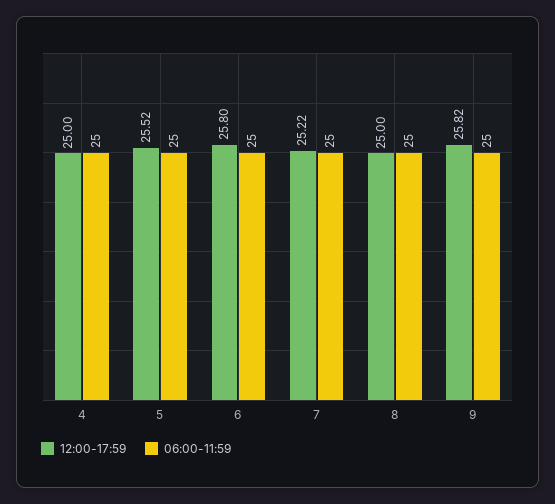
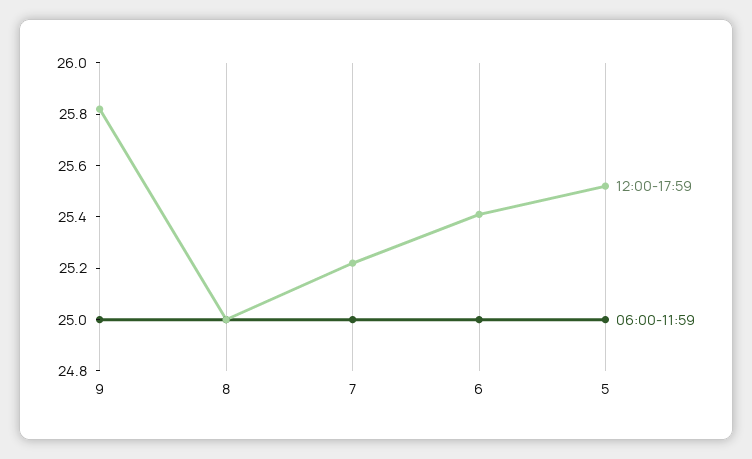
  {
    "12:00-17:59": {
-     "4": 25,
      "5": 25.52,
-     "6": 25.8,
+     "6": 25.4,
      "7": 25.22,
      "8": 25,
      "9": 25.82
    },
    "06:00-11:59": {
-     "4": 25,
      "5": 25,
      "6": 25,
      "7": 25,
      "8": 25,
      "9": 25
    }
  }

